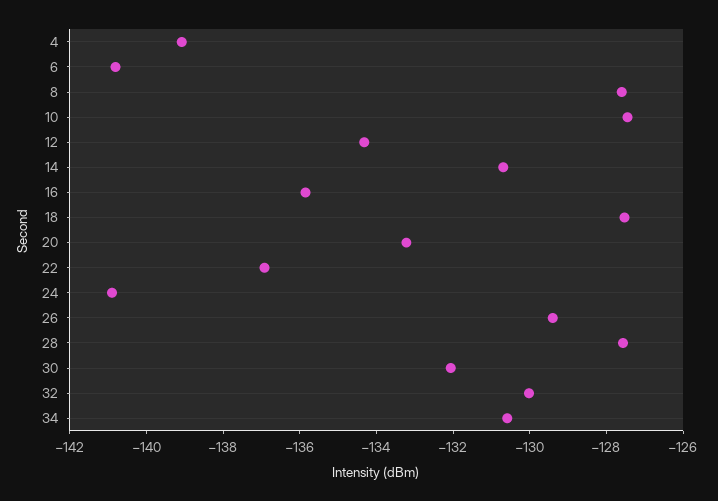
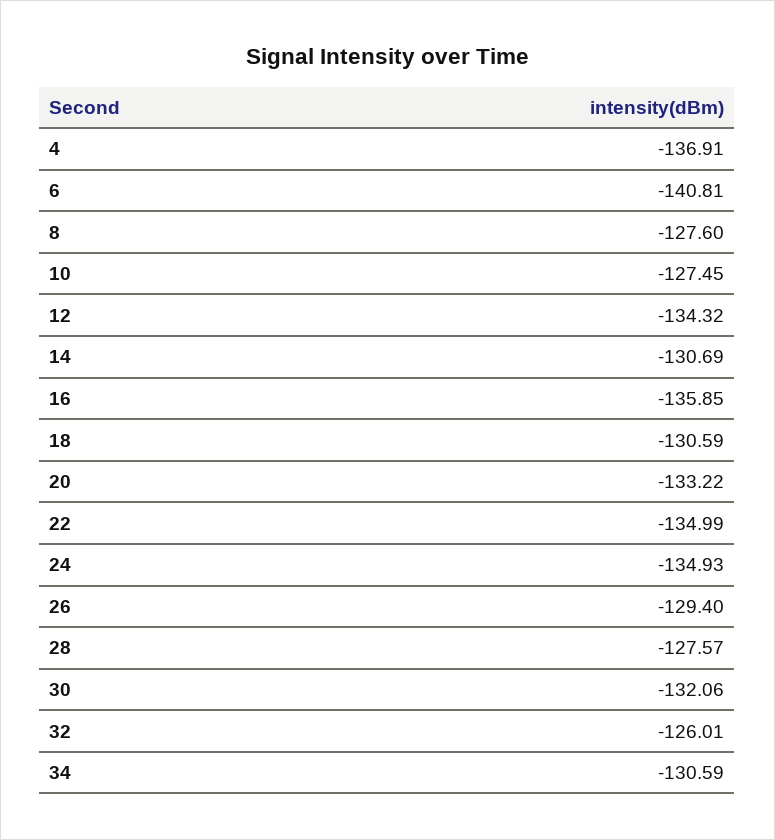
  {
-   "4": -139,
+   "4": -136.91,
    "6": -140.81,
    "8": -127.6,
    "10": -127.45,
    "12": -134.32,
    "14": -130.69,
    "16": -135.85,
-   "18": -127.5,
+   "18": -130.59,
    "20": -133.22,
-   "22": -137,
+   "22": -134.99,
-   "24": -141,
+   "24": -134.93,
    "26": -129.4,
    "28": -127.57,
    "30": -132.06,
-   "32": -130,
+   "32": -126.01,
    "34": -130.59
  }

